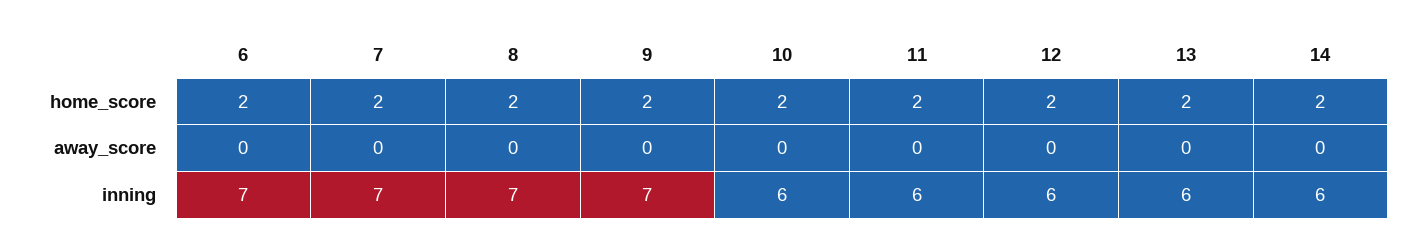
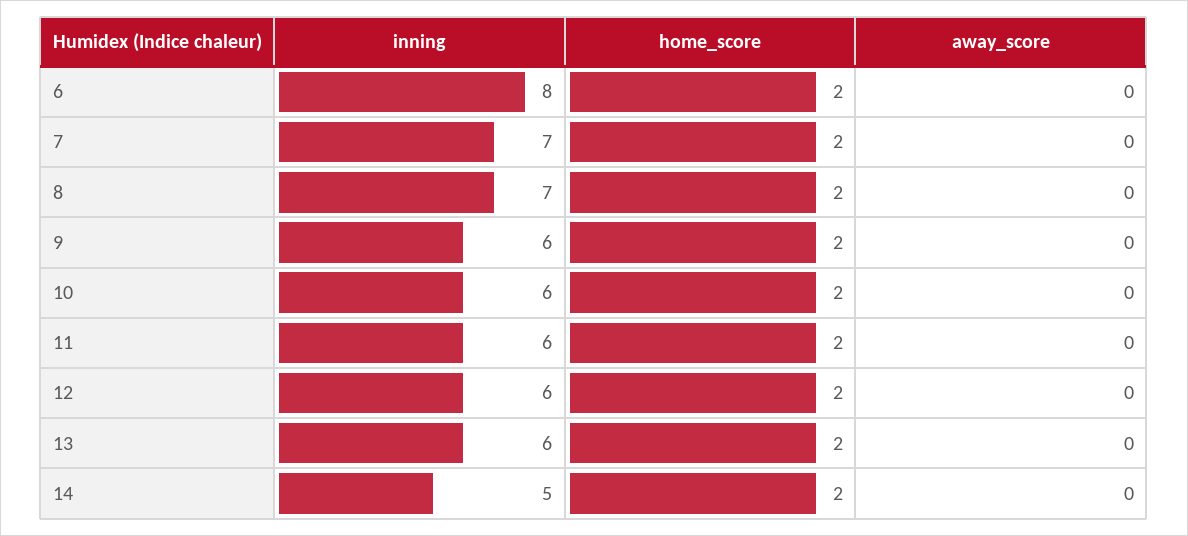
  {
    "6": {
      "home_score": 2,
      "away_score": 0,
-     "inning": 7
+     "inning": 8
    },
    "7": {
      "home_score": 2,
      "away_score": 0,
      "inning": 7
    },
    "8": {
      "home_score": 2,
      "away_score": 0,
      "inning": 7
    },
    "9": {
      "home_score": 2,
      "away_score": 0,
-     "inning": 7
+     "inning": 6
    },
    "10": {
      "home_score": 2,
      "away_score": 0,
      "inning": 6
    },
    "11": {
      "home_score": 2,
      "away_score": 0,
      "inning": 6
    },
    "12": {
      "home_score": 2,
      "away_score": 0,
      "inning": 6
    },
    "13": {
      "home_score": 2,
      "away_score": 0,
      "inning": 6
    },
    "14": {
      "home_score": 2,
      "away_score": 0,
-     "inning": 6
+     "inning": 5
    }
  }

